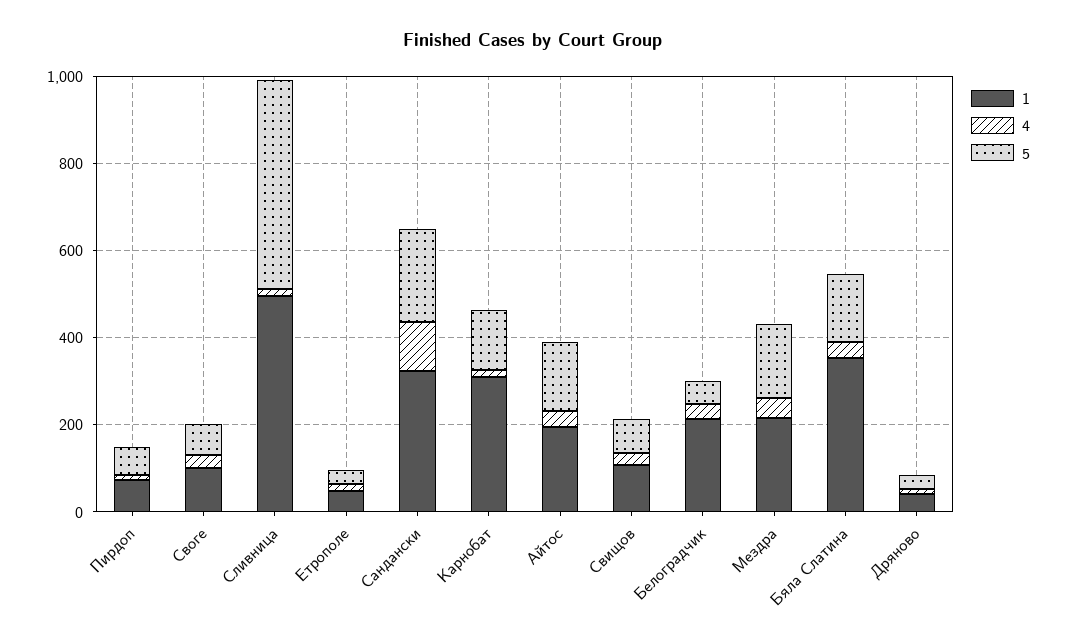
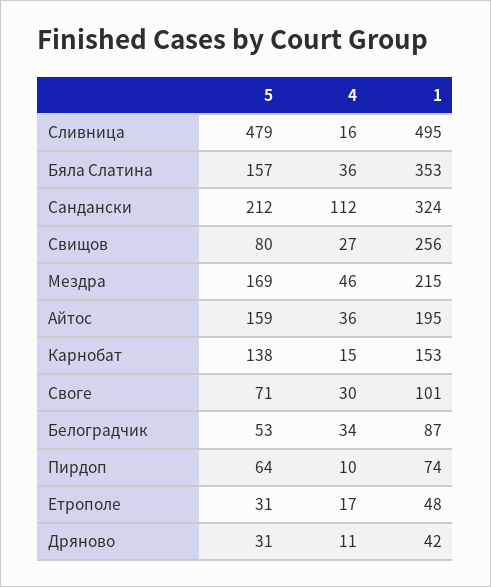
  {
    "1": {
      "Пирдоп": 74,
      "Своге": 101,
      "Сливница": 495,
      "Етрополе": 48,
      "Сандански": 324,
-     "Карнобат": 300,
+     "Карнобат": 153,
      "Айтос": 195,
-     "Свищов": 100,
+     "Свищов": 256,
-     "Белоградчик": 200,
+     "Белоградчик": 87,
      "Мездра": 215,
      "Бяла Слатина": 353,
      "Дряново": 42
    },
    "4": {
      "Пирдоп": 10,
      "Своге": 30,
      "Сливница": 16,
      "Етрополе": 17,
      "Сандански": 112,
      "Карнобат": 15,
      "Айтос": 36,
      "Свищов": 27,
      "Белоградчик": 34,
      "Мездра": 46,
      "Бяла Слатина": 36,
      "Дряново": 11
    },
    "5": {
      "Пирдоп": 64,
      "Своге": 71,
      "Сливница": 479,
      "Етрополе": 31,
      "Сандански": 212,
      "Карнобат": 138,
      "Айтос": 159,
      "Свищов": 80,
      "Белоградчик": 53,
      "Мездра": 169,
      "Бяла Слатина": 157,
      "Дряново": 31
    }
  }

